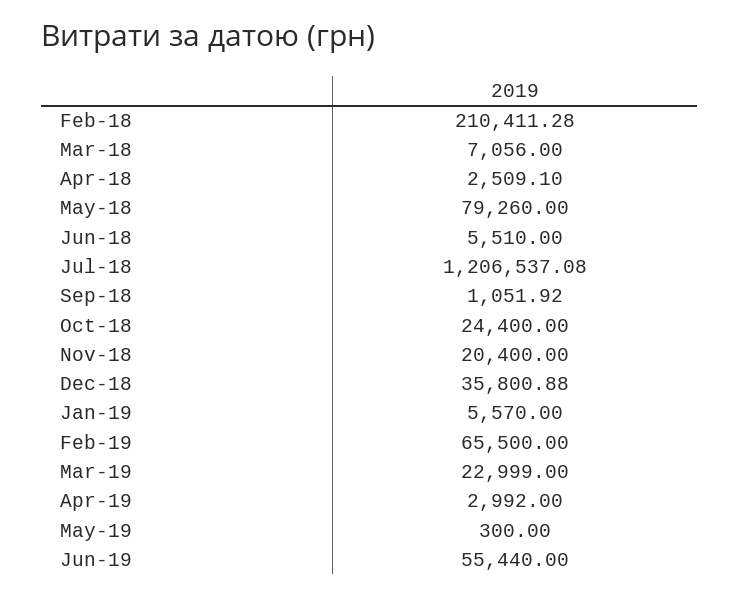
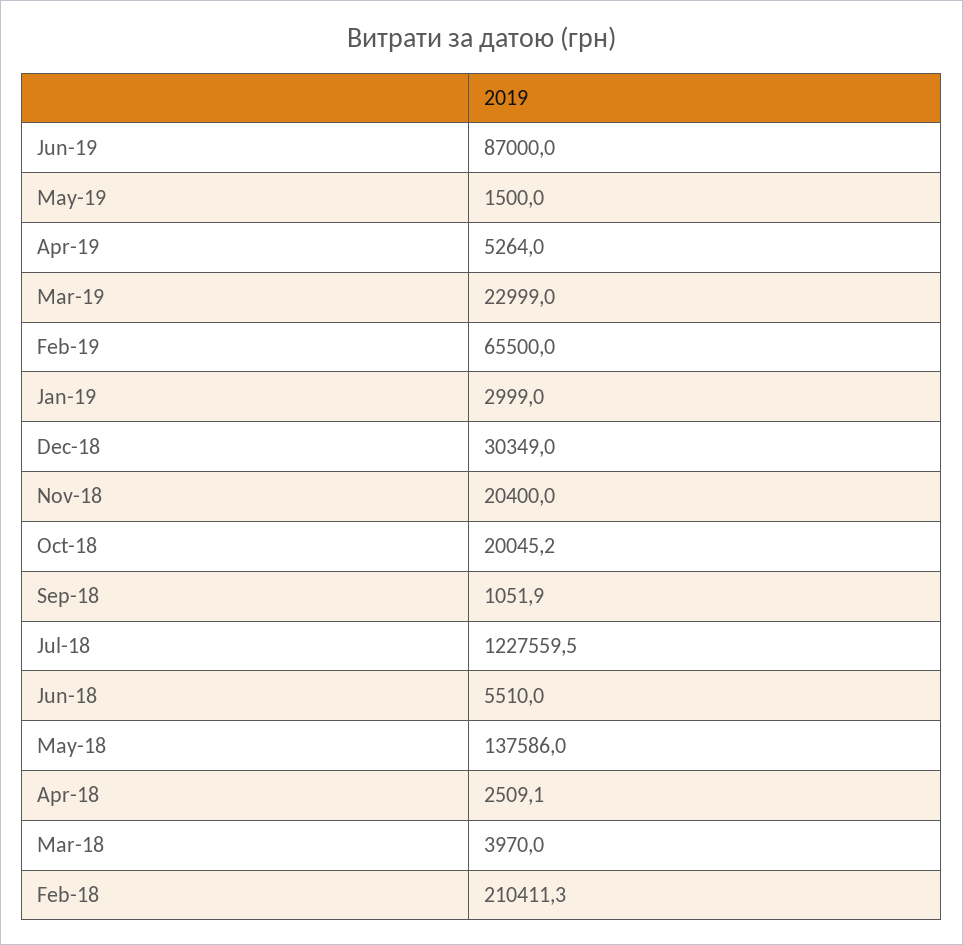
  {
    "Feb-18": 210411.28,
-   "Mar-18": 7056,
+   "Mar-18": 3970,
    "Apr-18": 2509.1,
-   "May-18": 79260,
+   "May-18": 137586,
    "Jun-18": 5510,
-   "Jul-18": 1206537.08,
+   "Jul-18": 1227559.5,
    "Sep-18": 1051.92,
-   "Oct-18": 24400,
+   "Oct-18": 20045.2,
    "Nov-18": 20400,
-   "Dec-18": 35800.88,
+   "Dec-18": 30349,
-   "Jan-19": 5570,
+   "Jan-19": 2999,
    "Feb-19": 65500,
    "Mar-19": 22999,
-   "Apr-19": 2992,
+   "Apr-19": 5264,
-   "May-19": 300,
+   "May-19": 1500,
-   "Jun-19": 55440
+   "Jun-19": 87000
  }

